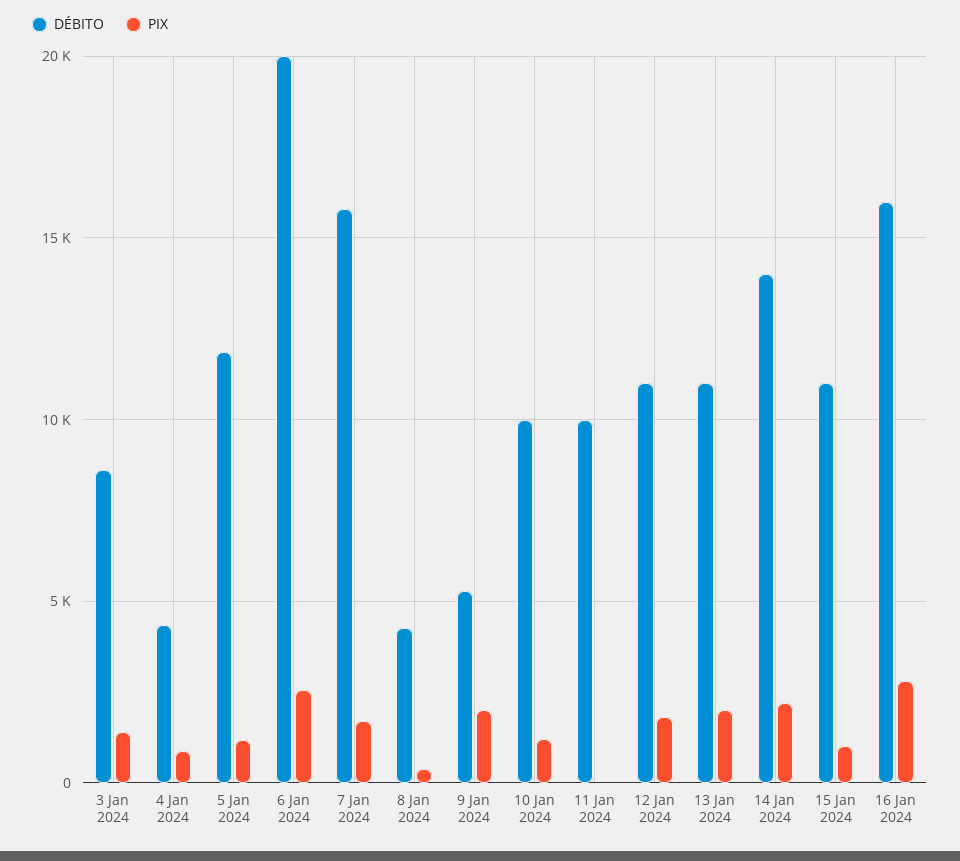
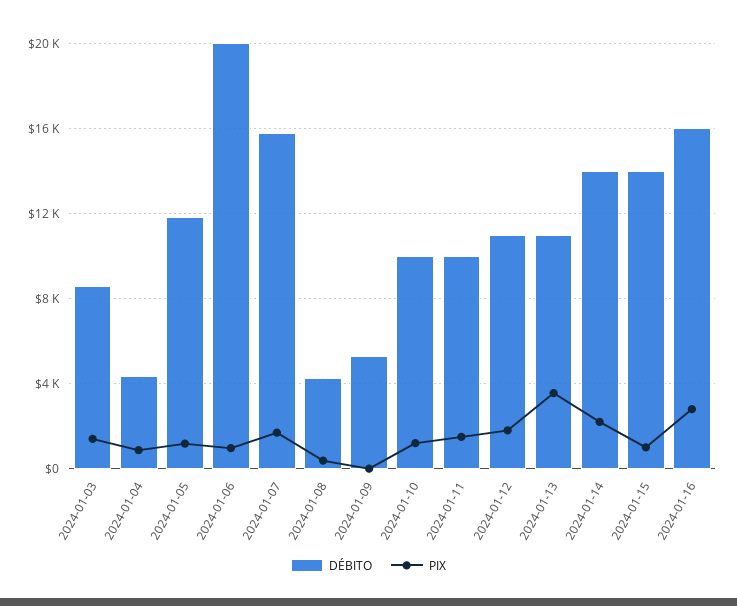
  {
    "DÉBITO": {
      "3 Jan 2024": 8500,
      "4 Jan 2024": 4500,
      "5 Jan 2024": 12000,
      "6 Jan 2024": 20000,
      "7 Jan 2024": 16000,
      "8 Jan 2024": 4500,
      "9 Jan 2024": 5500,
      "10 Jan 2024": 10000,
      "11 Jan 2024": 10000,
      "12 Jan 2024": 11000,
      "13 Jan 2024": 11000,
      "14 Jan 2024": 14000,
-     "15 Jan 2024": 11000,
+     "15 Jan 2024": 14000,
      "16 Jan 2024": 16000
    },
    "PIX": {
      "3 Jan 2024": 1500,
      "4 Jan 2024": 1000,
      "5 Jan 2024": 1000,
-     "6 Jan 2024": 2500,
+     "6 Jan 2024": 1000,
      "7 Jan 2024": 1500,
      "8 Jan 2024": 500,
-     "9 Jan 2024": 2000,
+     "9 Jan 2024": 0,
      "10 Jan 2024": 1000,
-     "11 Jan 2024": 0,
+     "11 Jan 2024": 1500,
      "12 Jan 2024": 2000,
-     "13 Jan 2024": 2000,
+     "13 Jan 2024": 3500,
      "14 Jan 2024": 2000,
      "15 Jan 2024": 1000,
      "16 Jan 2024": 3000
    }
  }

